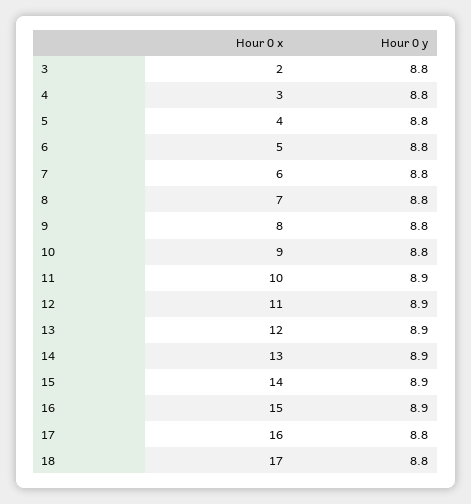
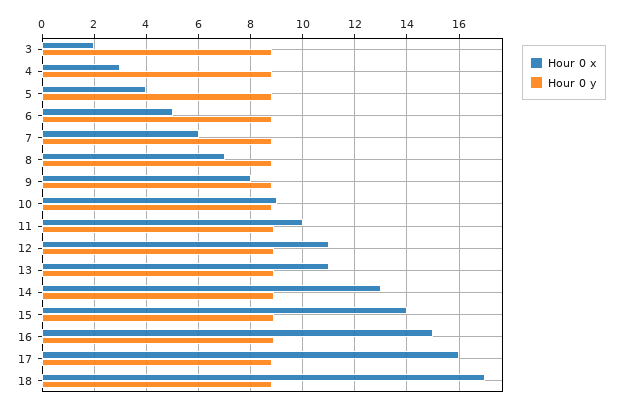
  {
    "Hour 0 x": {
      "3": 2,
      "4": 3,
      "5": 4,
      "6": 5,
      "7": 6,
      "8": 7,
      "9": 8,
      "10": 9,
      "11": 10,
      "12": 11,
-     "13": 12,
+     "13": 11,
      "14": 13,
      "15": 14,
      "16": 15,
      "17": 16,
      "18": 17
    },
    "Hour 0 y": {
      "3": 8.8,
      "4": 8.8,
      "5": 8.8,
      "6": 8.8,
      "7": 8.8,
      "8": 8.8,
      "9": 8.8,
      "10": 8.8,
      "11": 8.9,
      "12": 8.9,
      "13": 8.9,
      "14": 8.9,
      "15": 8.9,
      "16": 8.9,
      "17": 8.8,
      "18": 8.8
    }
  }

